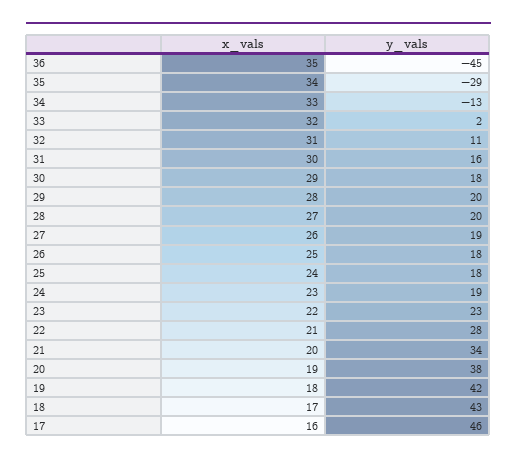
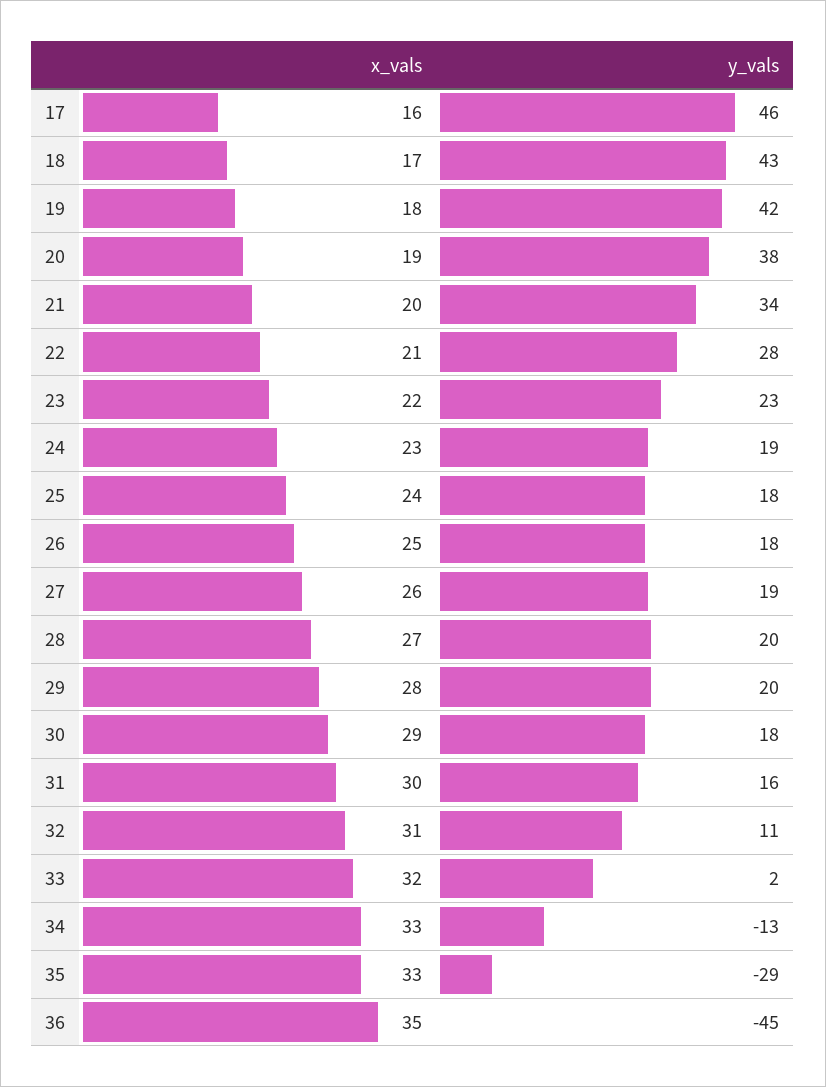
  {
    "x_vals": {
      "36": 35,
-     "35": 34,
+     "35": 33,
      "34": 33,
      "33": 32,
      "32": 31,
      "31": 30,
      "30": 29,
      "29": 28,
      "28": 27,
      "27": 26,
      "26": 25,
      "25": 24,
      "24": 23,
      "23": 22,
      "22": 21,
      "21": 20,
      "20": 19,
      "19": 18,
      "18": 17,
      "17": 16
    },
    "y_vals": {
      "36": -45,
      "35": -29,
      "34": -13,
      "33": 2,
      "32": 11,
      "31": 16,
      "30": 18,
      "29": 20,
      "28": 20,
      "27": 19,
      "26": 18,
      "25": 18,
      "24": 19,
      "23": 23,
      "22": 28,
      "21": 34,
      "20": 38,
      "19": 42,
      "18": 43,
      "17": 46
    }
  }

